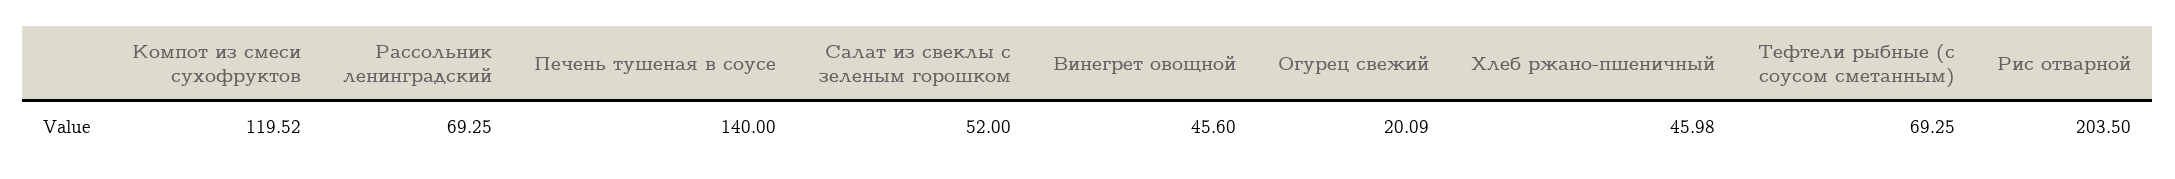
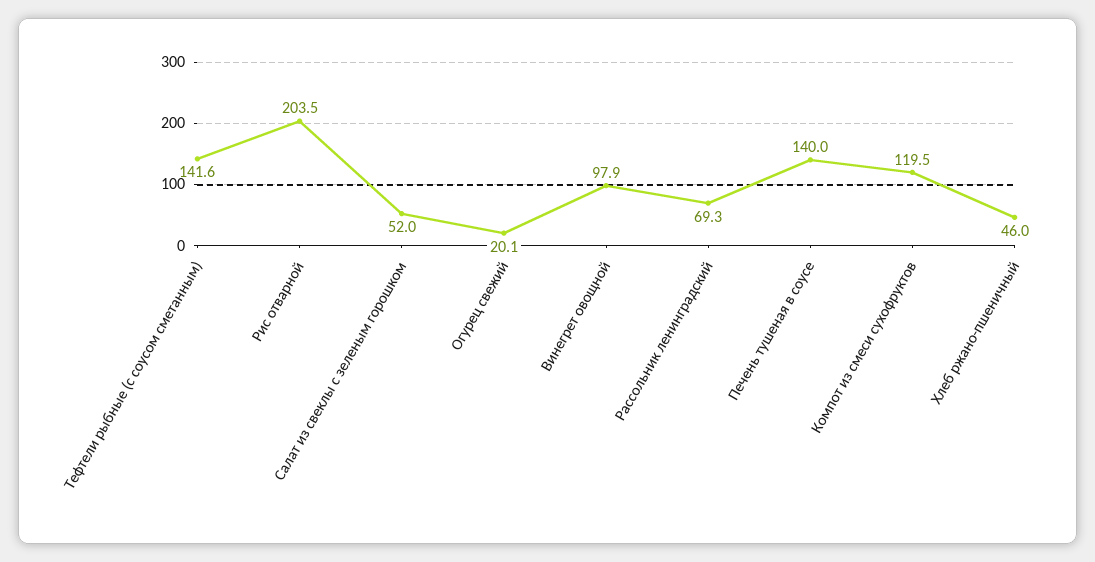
  {
    "Компот из смеси сухофруктов": 119.52,
    "Рассольник ленинградский": 69.25,
    "Печень тушеная в соусе": 140,
    "Салат из свеклы с зеленым горошком": 52,
-   "Винегрет овощной": 45.6,
+   "Винегрет овощной": 97.9,
    "Огурец свежий": 20.09,
    "Хлеб ржано-пшеничный": 45.98,
-   "Тефтели рыбные (с соусом сметанным)": 69.25,
+   "Тефтели рыбные (с соусом сметанным)": 141.6,
    "Рис отварной": 203.5
  }

